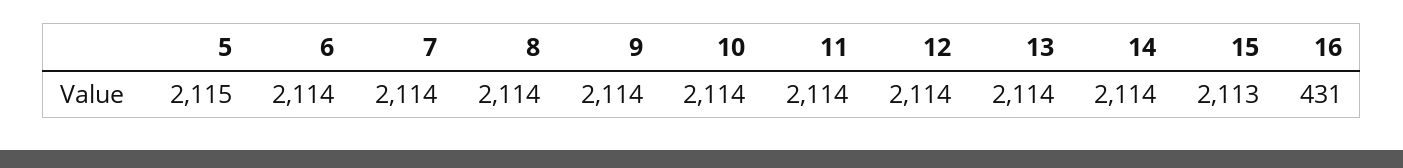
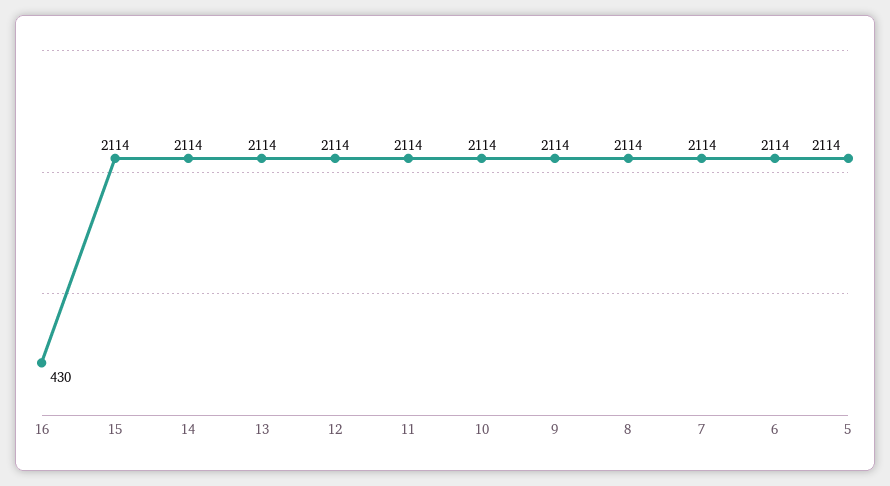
  {
-   "5": 2115,
+   "5": 2114,
    "6": 2114,
    "7": 2114,
    "8": 2114,
    "9": 2114,
    "10": 2114,
    "11": 2114,
    "12": 2114,
    "13": 2114,
    "14": 2114,
-   "15": 2113,
+   "15": 2114,
-   "16": 431
+   "16": 430
  }

